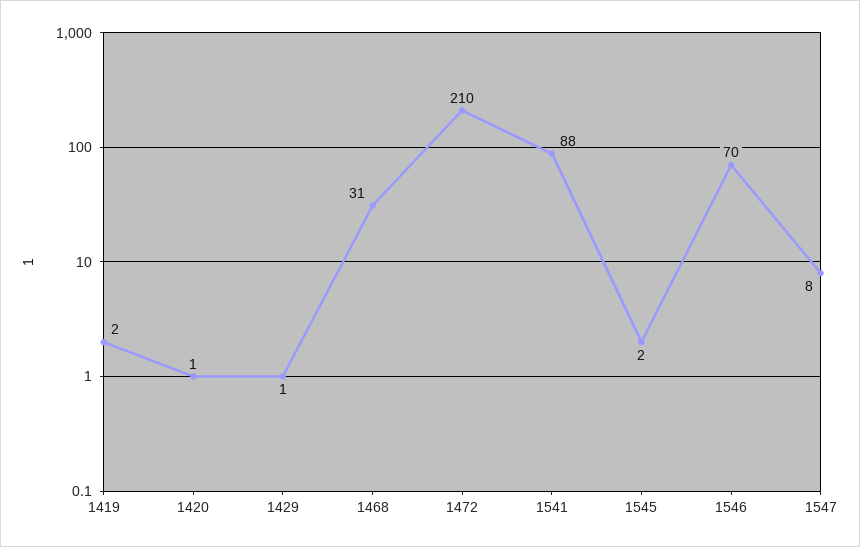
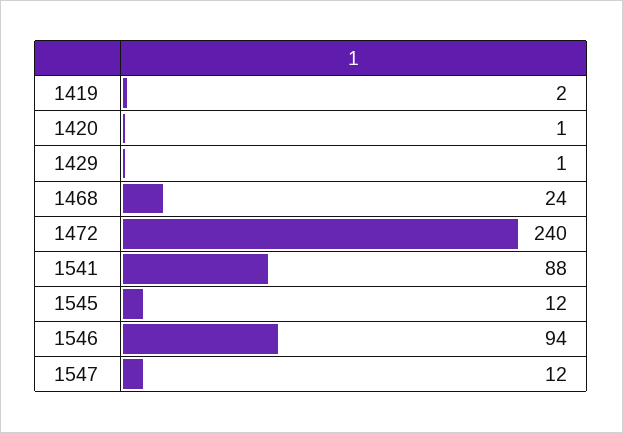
  {
    "1419": 2,
    "1420": 1,
    "1429": 1,
-   "1468": 31,
+   "1468": 24,
-   "1472": 210,
+   "1472": 240,
    "1541": 88,
-   "1545": 2,
+   "1545": 12,
-   "1546": 70,
+   "1546": 94,
-   "1547": 8
+   "1547": 12
  }

